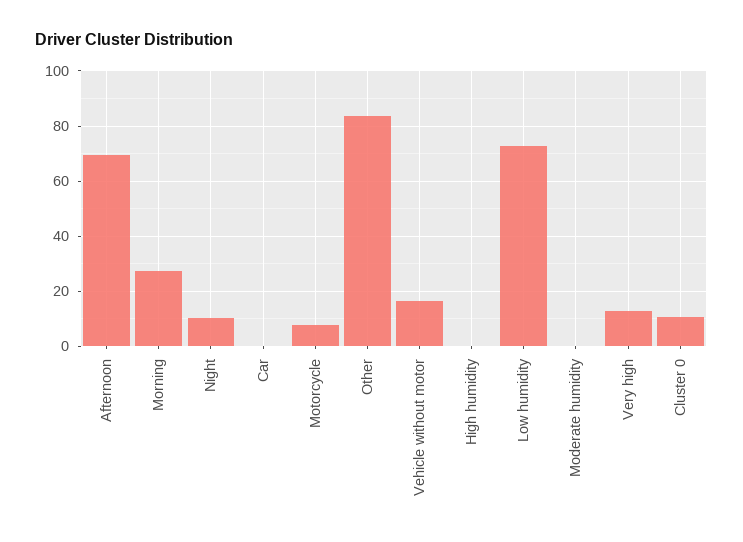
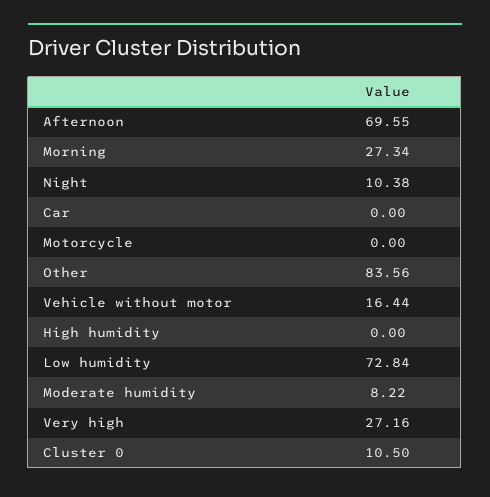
  {
    "Afternoon": 69.55,
    "Morning": 27.34,
    "Night": 10.38,
    "Car": 0,
-   "Motorcycle": 7.5,
+   "Motorcycle": 0,
    "Other": 83.56,
    "Vehicle without motor": 16.44,
    "High humidity": 0,
    "Low humidity": 72.84,
-   "Moderate humidity": 0,
+   "Moderate humidity": 8.22,
-   "Very high": 12.5,
+   "Very high": 27.16,
    "Cluster 0": 10.5
  }

